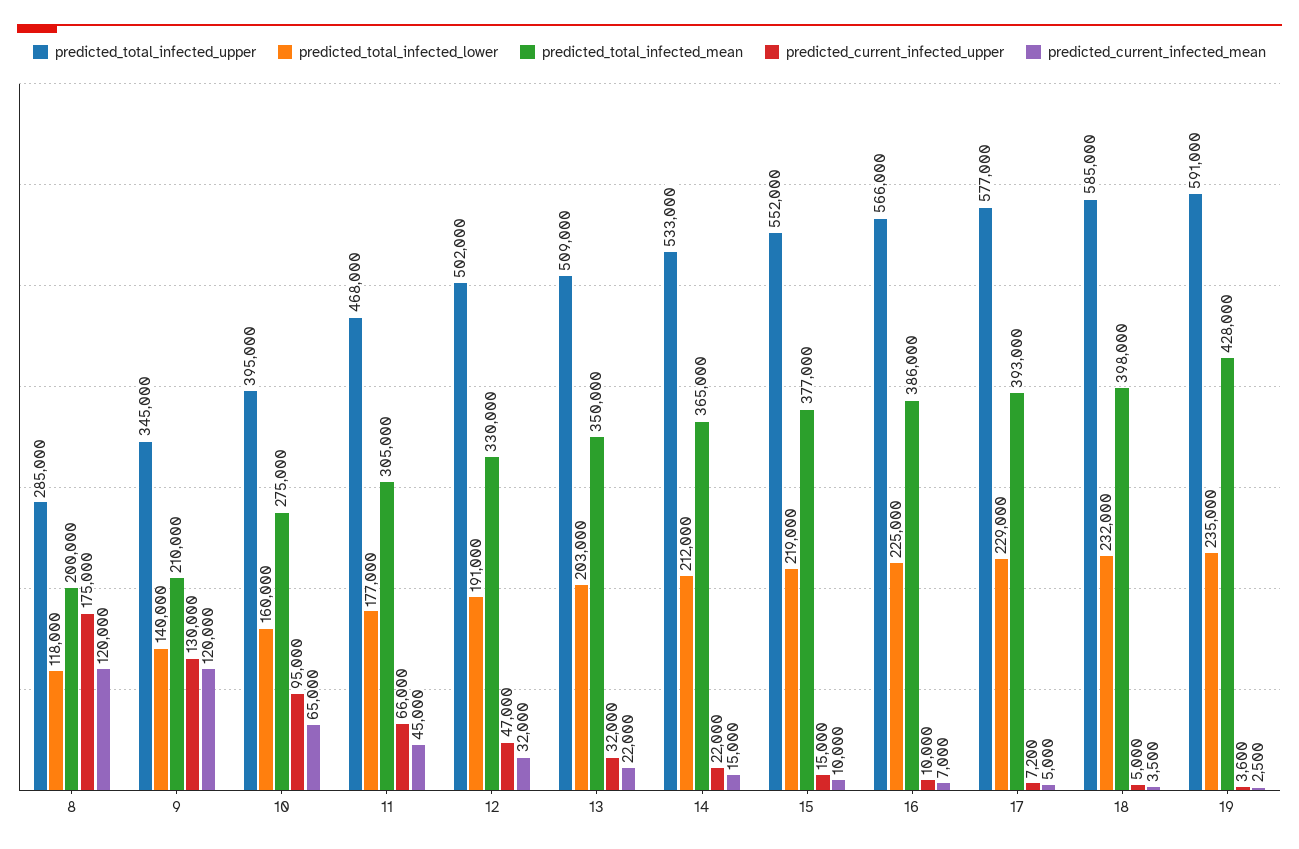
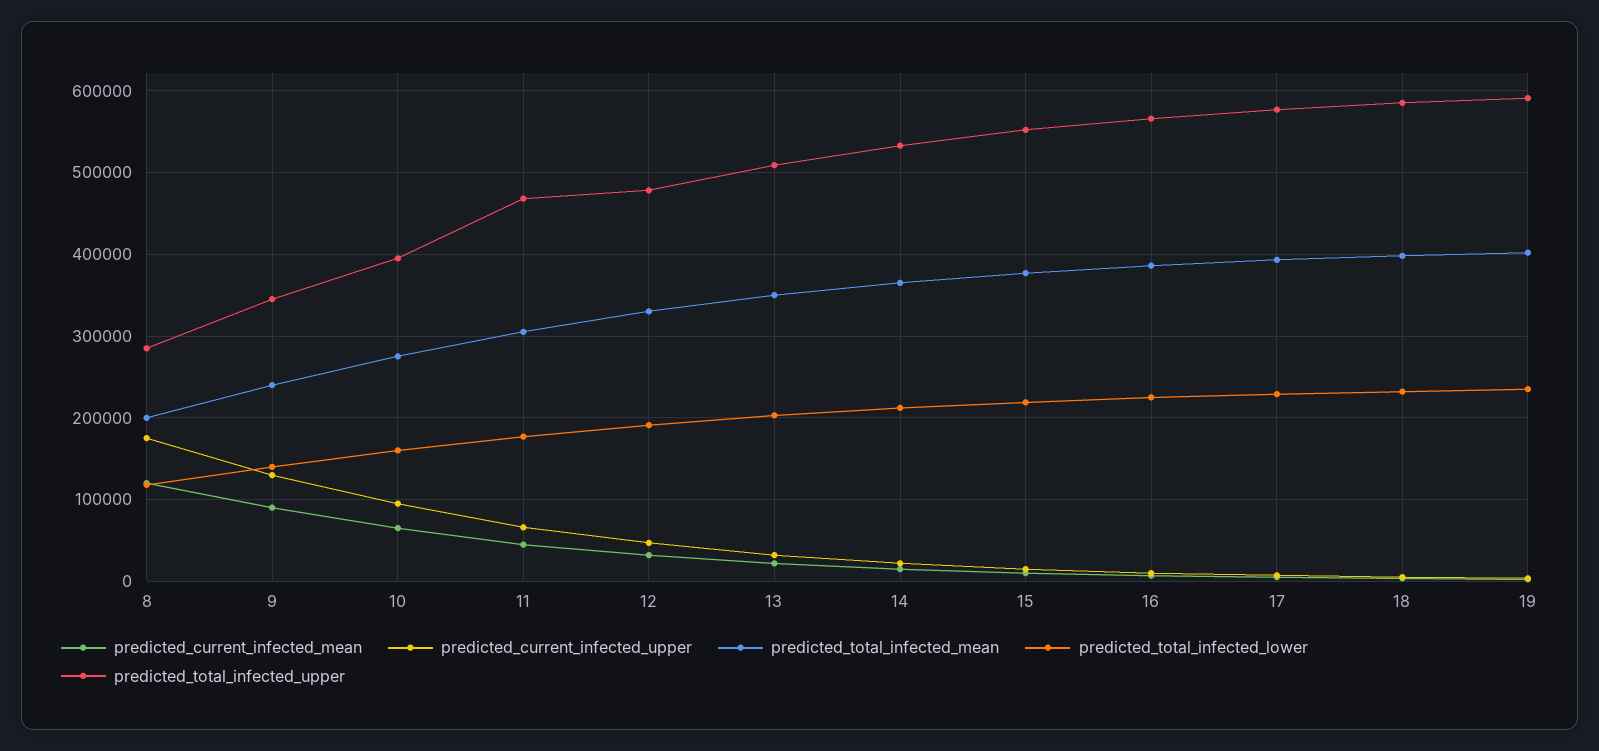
  {
    "predicted_total_infected_upper": {
      "8": 285000,
      "9": 345000,
      "10": 395000,
      "11": 468000,
-     "12": 502000,
+     "12": 480000,
      "13": 509000,
      "14": 533000,
      "15": 552000,
      "16": 566000,
      "17": 577000,
      "18": 585000,
      "19": 591000
    },
    "predicted_total_infected_lower": {
      "8": 118000,
      "9": 140000,
      "10": 160000,
      "11": 177000,
      "12": 191000,
      "13": 203000,
      "14": 212000,
      "15": 219000,
      "16": 225000,
      "17": 229000,
      "18": 232000,
      "19": 235000
    },
    "predicted_total_infected_mean": {
      "8": 200000,
-     "9": 210000,
+     "9": 240000,
      "10": 275000,
      "11": 305000,
      "12": 330000,
      "13": 350000,
      "14": 365000,
      "15": 377000,
      "16": 386000,
      "17": 393000,
      "18": 398000,
-     "19": 428000
+     "19": 400000
    },
    "predicted_current_infected_upper": {
      "8": 175000,
      "9": 130000,
      "10": 95000,
      "11": 66000,
      "12": 47000,
      "13": 32000,
      "14": 22000,
      "15": 15000,
      "16": 10000,
      "17": 7200,
      "18": 5000,
      "19": 3600
    },
    "predicted_current_infected_mean": {
      "8": 120000,
-     "9": 120000,
+     "9": 90000,
      "10": 65000,
      "11": 45000,
      "12": 32000,
      "13": 22000,
      "14": 15000,
      "15": 10000,
      "16": 7000,
      "17": 5000,
      "18": 3500,
      "19": 2500
    }
  }

